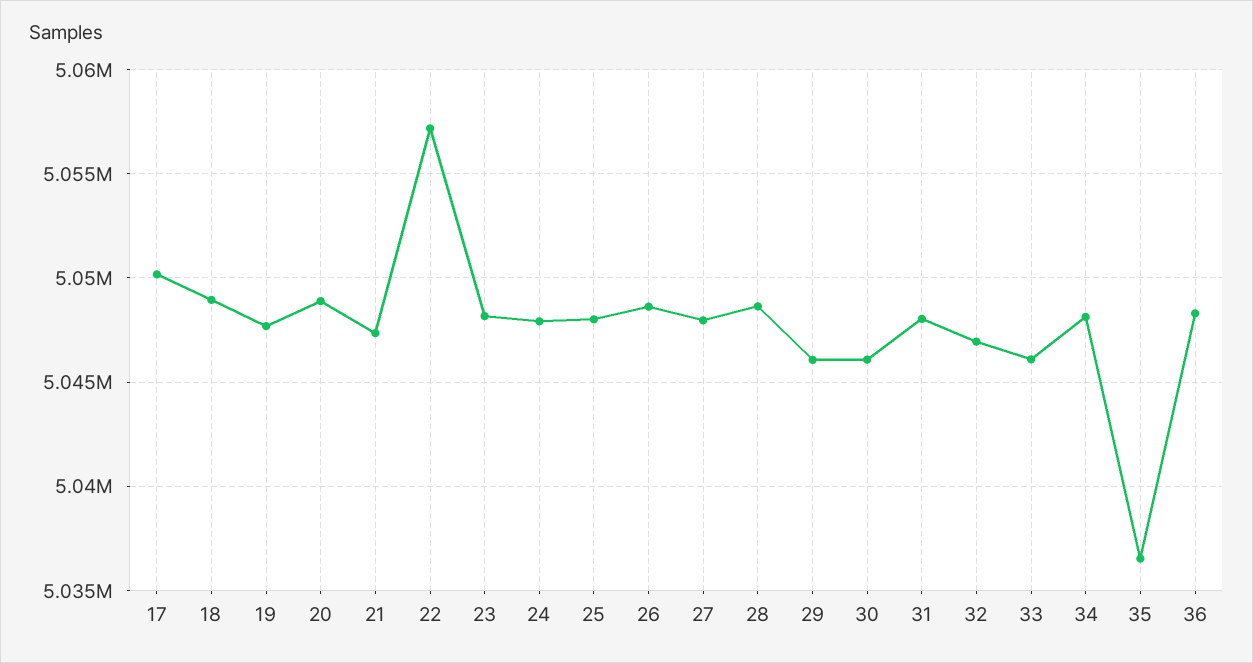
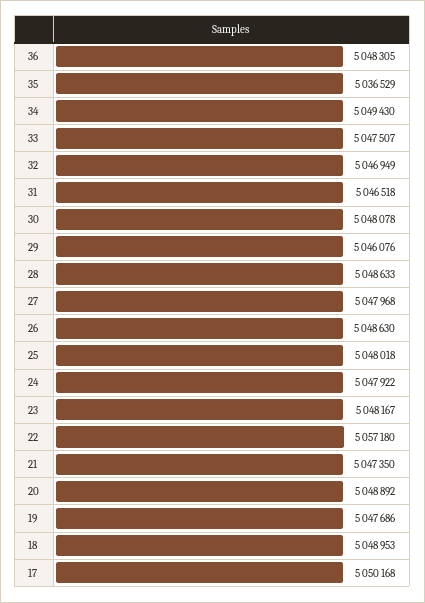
  {
    "17": 5050168,
    "18": 5048953,
    "19": 5047686,
    "20": 5048892,
    "21": 5047350,
    "22": 5057180,
    "23": 5048167,
    "24": 5047922,
    "25": 5048018,
    "26": 5048630,
    "27": 5047968,
    "28": 5048633,
    "29": 5046076,
-   "30": 5046000,
+   "30": 5048078,
-   "31": 5048000,
+   "31": 5046518,
    "32": 5046949,
-   "33": 5046000,
+   "33": 5047507,
-   "34": 5048000,
+   "34": 5049430,
    "35": 5036529,
    "36": 5048305
  }

